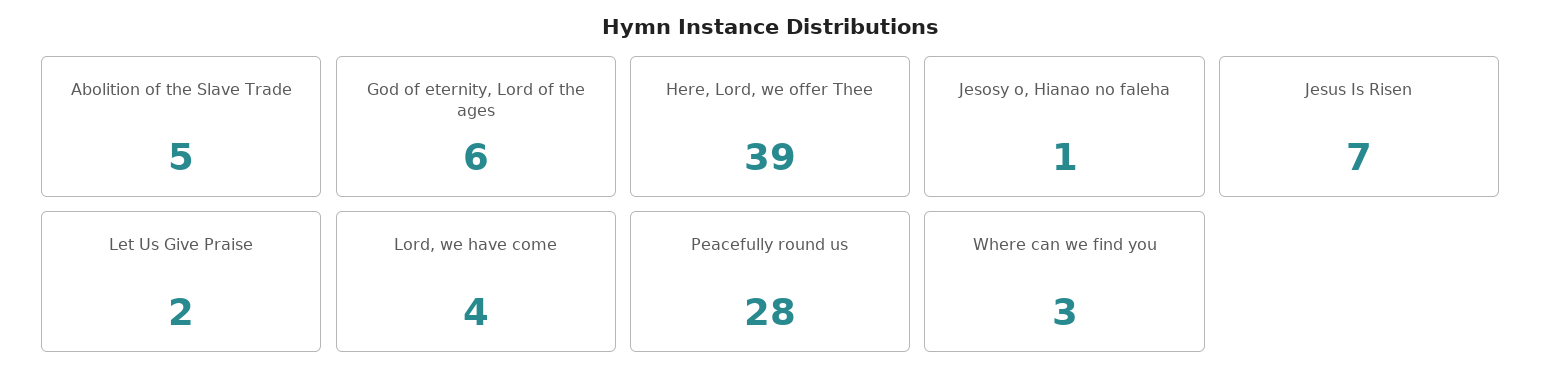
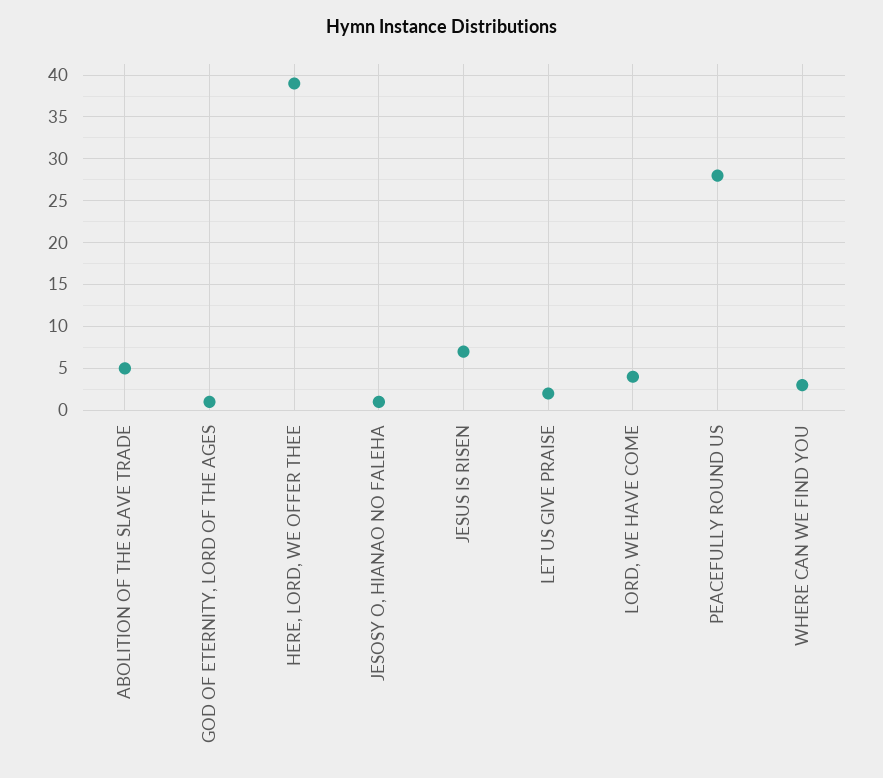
  {
    "Abolition of the Slave Trade": 5,
-   "God of eternity, Lord of the ages": 6,
+   "God of eternity, Lord of the ages": 1,
    "Here, Lord, we offer Thee": 39,
    "Jesosy o, Hianao no faleha": 1,
    "Jesus Is Risen": 7,
    "Let Us Give Praise": 2,
    "Lord, we have come": 4,
    "Peacefully round us": 28,
    "Where can we find you": 3
  }

